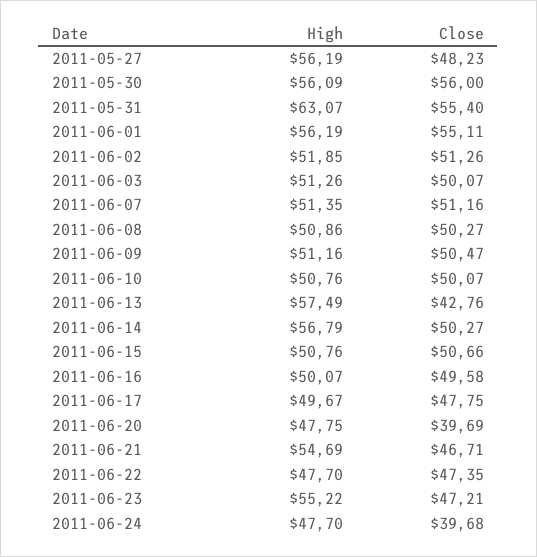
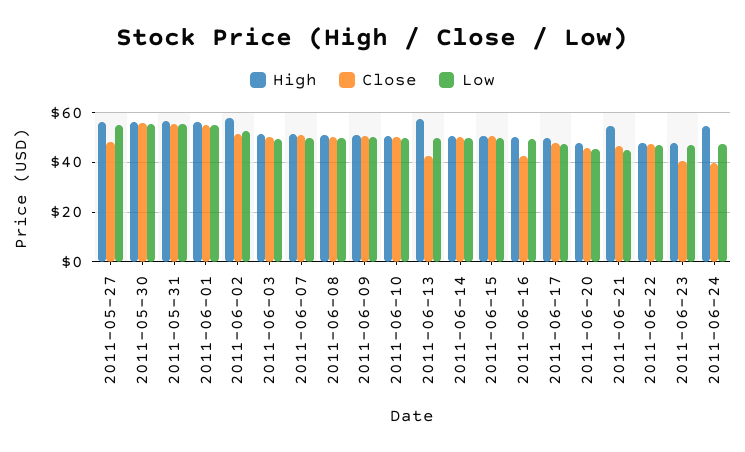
  {
    "High": {
      "2011-05-27": 56.19,
      "2011-05-30": 56.09,
-     "2011-05-31": 63.07,
+     "2011-05-31": 57.5,
      "2011-06-01": 56.19,
-     "2011-06-02": 51.85,
+     "2011-06-02": 57.5,
      "2011-06-03": 51.26,
      "2011-06-07": 51.35,
      "2011-06-08": 50.86,
      "2011-06-09": 51.16,
      "2011-06-10": 50.76,
      "2011-06-13": 57.49,
-     "2011-06-14": 56.79,
+     "2011-06-14": 50,
      "2011-06-15": 50.76,
      "2011-06-16": 50.07,
      "2011-06-17": 49.67,
      "2011-06-20": 47.75,
      "2011-06-21": 54.69,
      "2011-06-22": 47.7,
-     "2011-06-23": 55.22,
+     "2011-06-23": 47.5,
-     "2011-06-24": 47.7
+     "2011-06-24": 55
    },
    "Close": {
      "2011-05-27": 48.23,
      "2011-05-30": 56,
      "2011-05-31": 55.4,
      "2011-06-01": 55.11,
      "2011-06-02": 51.26,
      "2011-06-03": 50.07,
      "2011-06-07": 51.16,
      "2011-06-08": 50.27,
      "2011-06-09": 50.47,
      "2011-06-10": 50.07,
      "2011-06-13": 42.76,
      "2011-06-14": 50.27,
      "2011-06-15": 50.66,
-     "2011-06-16": 49.58,
+     "2011-06-16": 42.5,
      "2011-06-17": 47.75,
-     "2011-06-20": 39.69,
+     "2011-06-20": 45,
      "2011-06-21": 46.71,
      "2011-06-22": 47.35,
-     "2011-06-23": 47.21,
+     "2011-06-23": 40,
      "2011-06-24": 39.68
-   }
+   },
+   "Low": {
+     "2011-05-27": 55,
+     "2011-05-30": 55,
+     "2011-05-31": 55,
+     "2011-06-01": 55,
+     "2011-06-02": 52.5,
+     "2011-06-03": 50,
+     "2011-06-07": 50,
+     "2011-06-08": 50,
+     "2011-06-09": 50,
+     "2011-06-10": 50,
+     "2011-06-13": 50,
+     "2011-06-14": 50,
+     "2011-06-15": 50,
+     "2011-06-16": 50,
+     "2011-06-17": 47.5,
+     "2011-06-20": 45,
+     "2011-06-21": 45,
+     "2011-06-22": 47.5,
+     "2011-06-23": 47.5,
+     "2011-06-24": 47.5
+   }
  }

